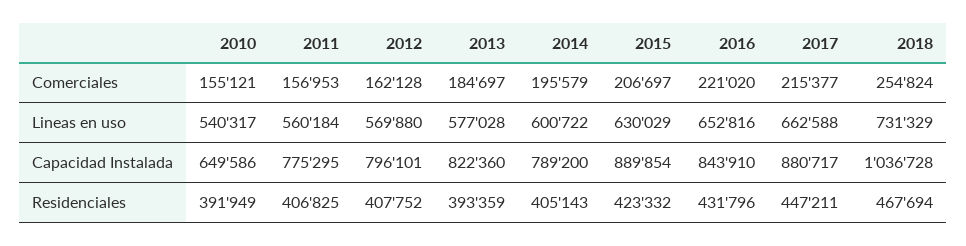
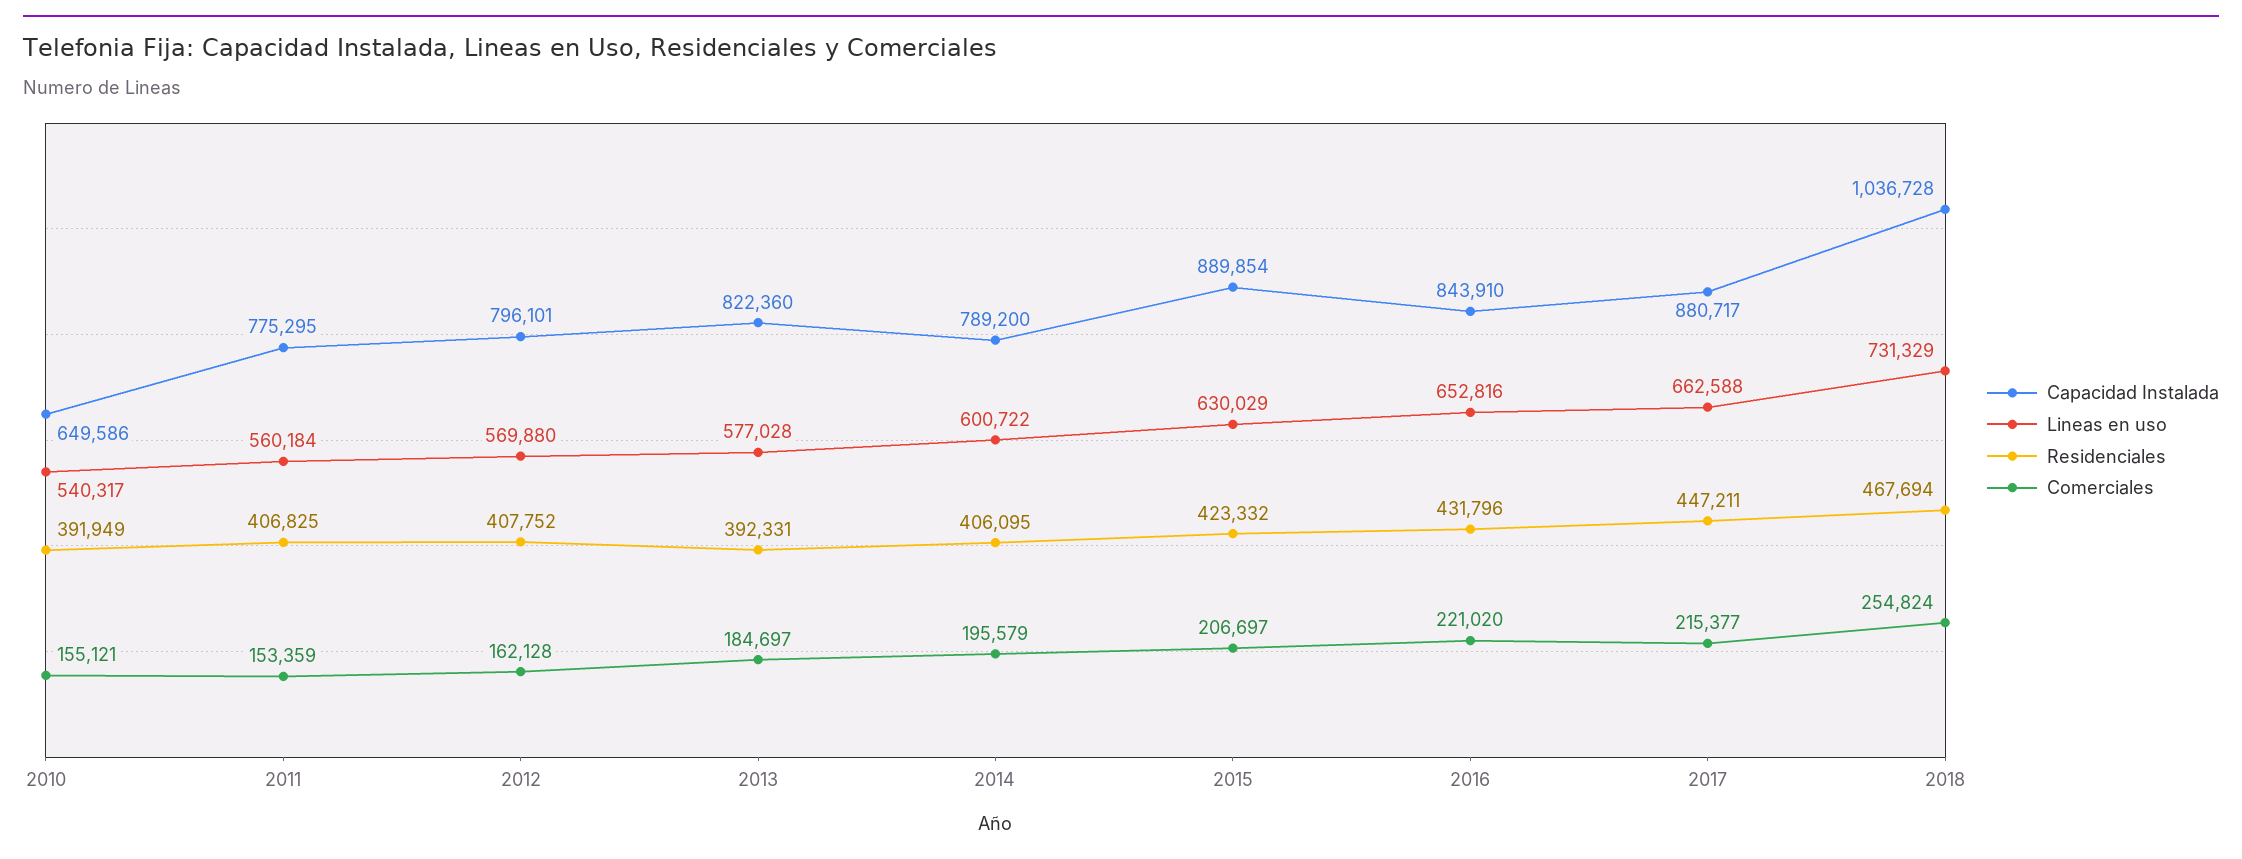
  {
    "Comerciales": {
      "2010": 155121,
-     "2011": 156953,
+     "2011": 153359,
      "2012": 162128,
      "2013": 184697,
      "2014": 195579,
      "2015": 206697,
      "2016": 221020,
      "2017": 215377,
      "2018": 254824
    },
    "Lineas en uso": {
      "2010": 540317,
      "2011": 560184,
      "2012": 569880,
      "2013": 577028,
      "2014": 600722,
      "2015": 630029,
      "2016": 652816,
      "2017": 662588,
      "2018": 731329
    },
    "Capacidad Instalada": {
      "2010": 649586,
      "2011": 775295,
      "2012": 796101,
      "2013": 822360,
      "2014": 789200,
      "2015": 889854,
      "2016": 843910,
      "2017": 880717,
      "2018": 1036728
    },
    "Residenciales": {
      "2010": 391949,
      "2011": 406825,
      "2012": 407752,
-     "2013": 393359,
+     "2013": 392331,
-     "2014": 405143,
+     "2014": 406095,
      "2015": 423332,
      "2016": 431796,
      "2017": 447211,
      "2018": 467694
    }
  }

